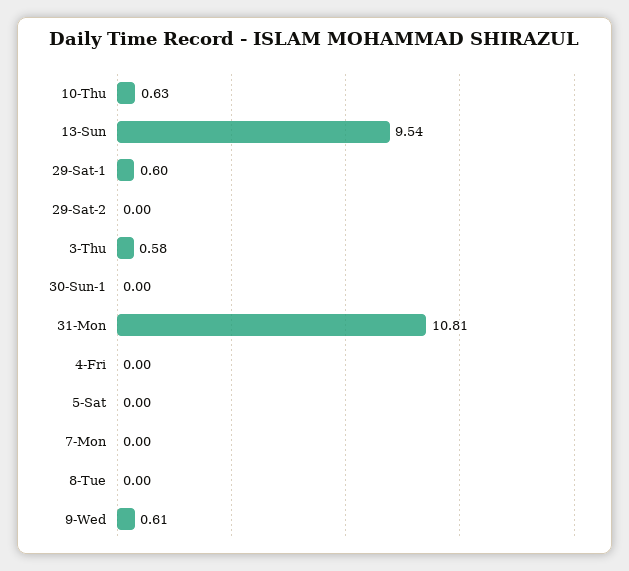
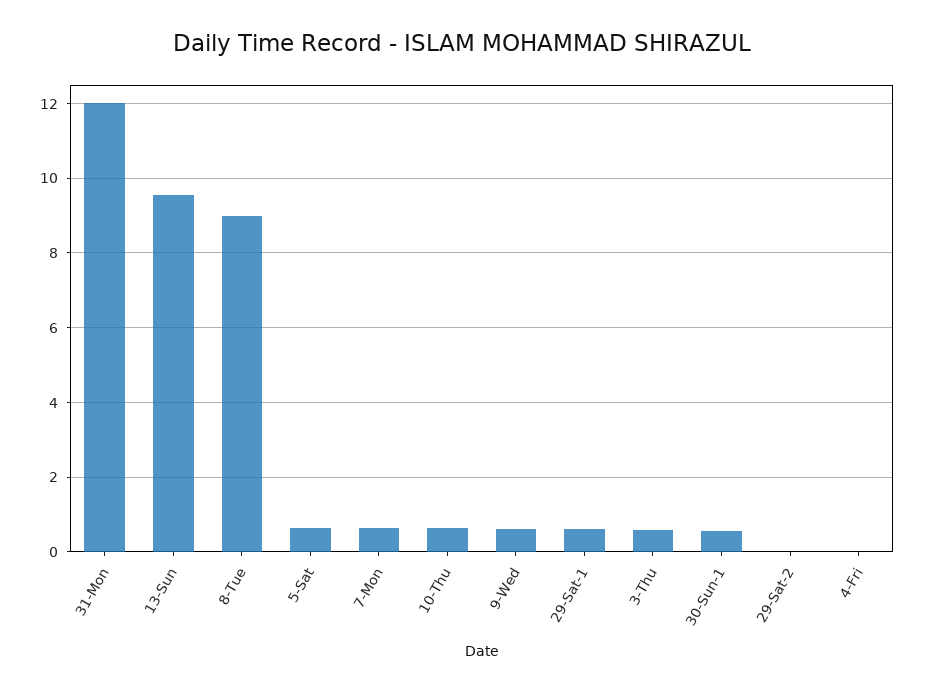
  {
    "10-Thu": 0.63,
    "13-Sun": 9.54,
    "29-Sat-1": 0.6,
    "29-Sat-2": 0,
    "3-Thu": 0.58,
-   "30-Sun-1": 0,
+   "30-Sun-1": 0.6,
-   "31-Mon": 10.81,
+   "31-Mon": 12,
    "4-Fri": 0,
-   "5-Sat": 0,
+   "5-Sat": 0.6,
-   "7-Mon": 0,
+   "7-Mon": 0.6,
-   "8-Tue": 0,
+   "8-Tue": 9,
    "9-Wed": 0.61
  }

